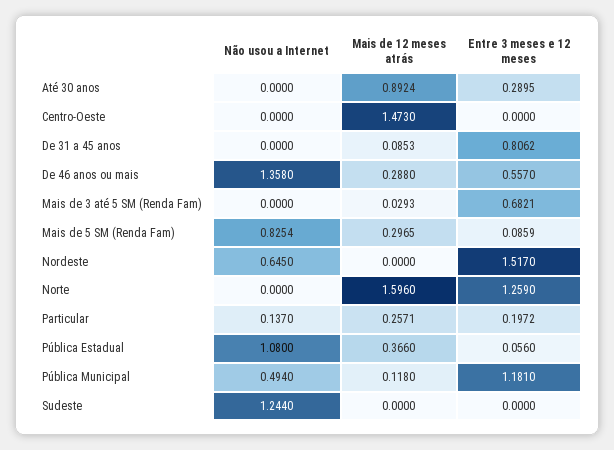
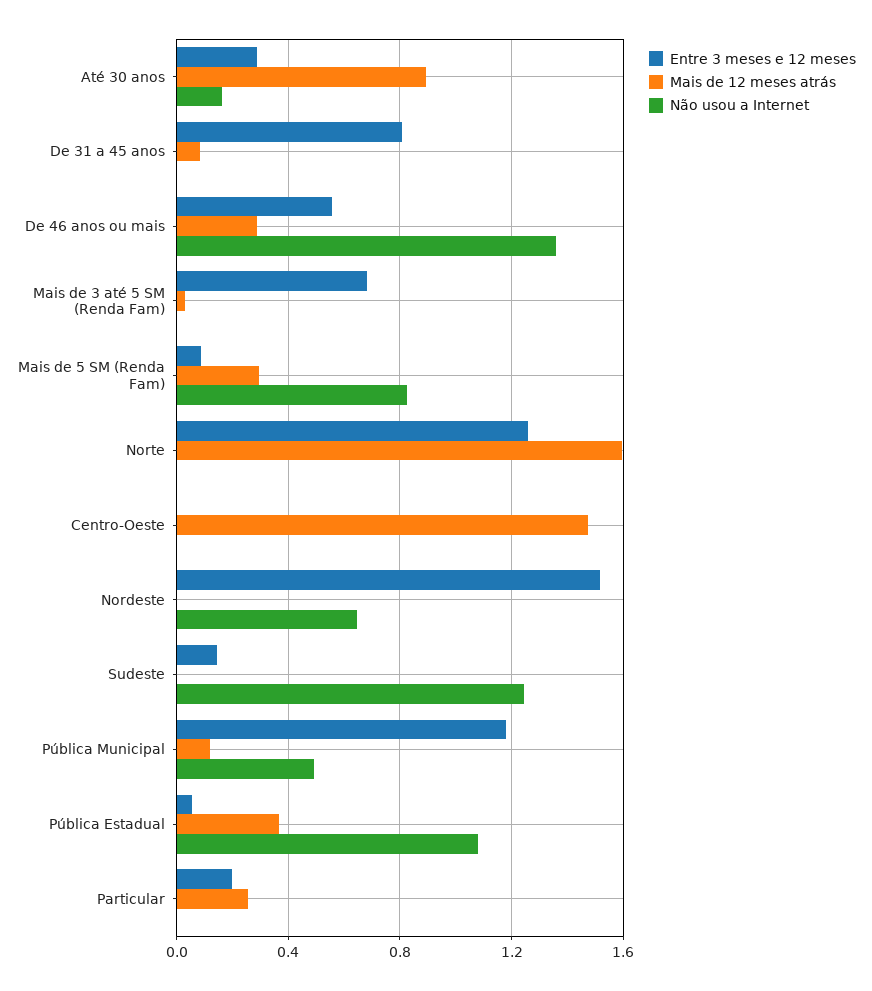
  {
    "Não usou a Internet": {
-     "Até 30 anos": 0,
+     "Até 30 anos": 0.15,
      "Centro-Oeste": 0,
      "De 31 a 45 anos": 0,
      "De 46 anos ou mais": 1.358,
      "Mais de 3 até 5 SM (Renda Fam)": 0,
      "Mais de 5 SM (Renda Fam)": 0.8254,
      "Nordeste": 0.645,
      "Norte": 0,
-     "Particular": 0.137,
+     "Particular": 0,
      "Pública Estadual": 1.08,
      "Pública Municipal": 0.494,
      "Sudeste": 1.244
    },
    "Mais de 12 meses atrás": {
      "Até 30 anos": 0.8924,
      "Centro-Oeste": 1.473,
      "De 31 a 45 anos": 0.0853,
      "De 46 anos ou mais": 0.288,
      "Mais de 3 até 5 SM (Renda Fam)": 0.0293,
      "Mais de 5 SM (Renda Fam)": 0.2965,
      "Nordeste": 0,
      "Norte": 1.596,
      "Particular": 0.2571,
      "Pública Estadual": 0.366,
      "Pública Municipal": 0.118,
      "Sudeste": 0
    },
    "Entre 3 meses e 12 meses": {
      "Até 30 anos": 0.2895,
      "Centro-Oeste": 0,
      "De 31 a 45 anos": 0.8062,
      "De 46 anos ou mais": 0.557,
      "Mais de 3 até 5 SM (Renda Fam)": 0.6821,
      "Mais de 5 SM (Renda Fam)": 0.0859,
      "Nordeste": 1.517,
      "Norte": 1.259,
      "Particular": 0.1972,
      "Pública Estadual": 0.056,
      "Pública Municipal": 1.181,
-     "Sudeste": 0
+     "Sudeste": 0.15
    }
  }

